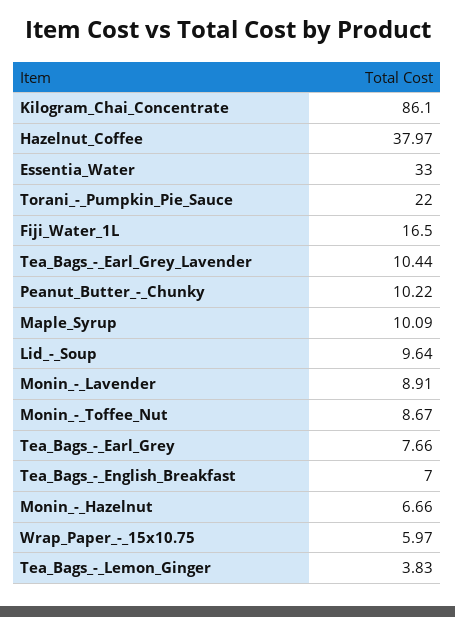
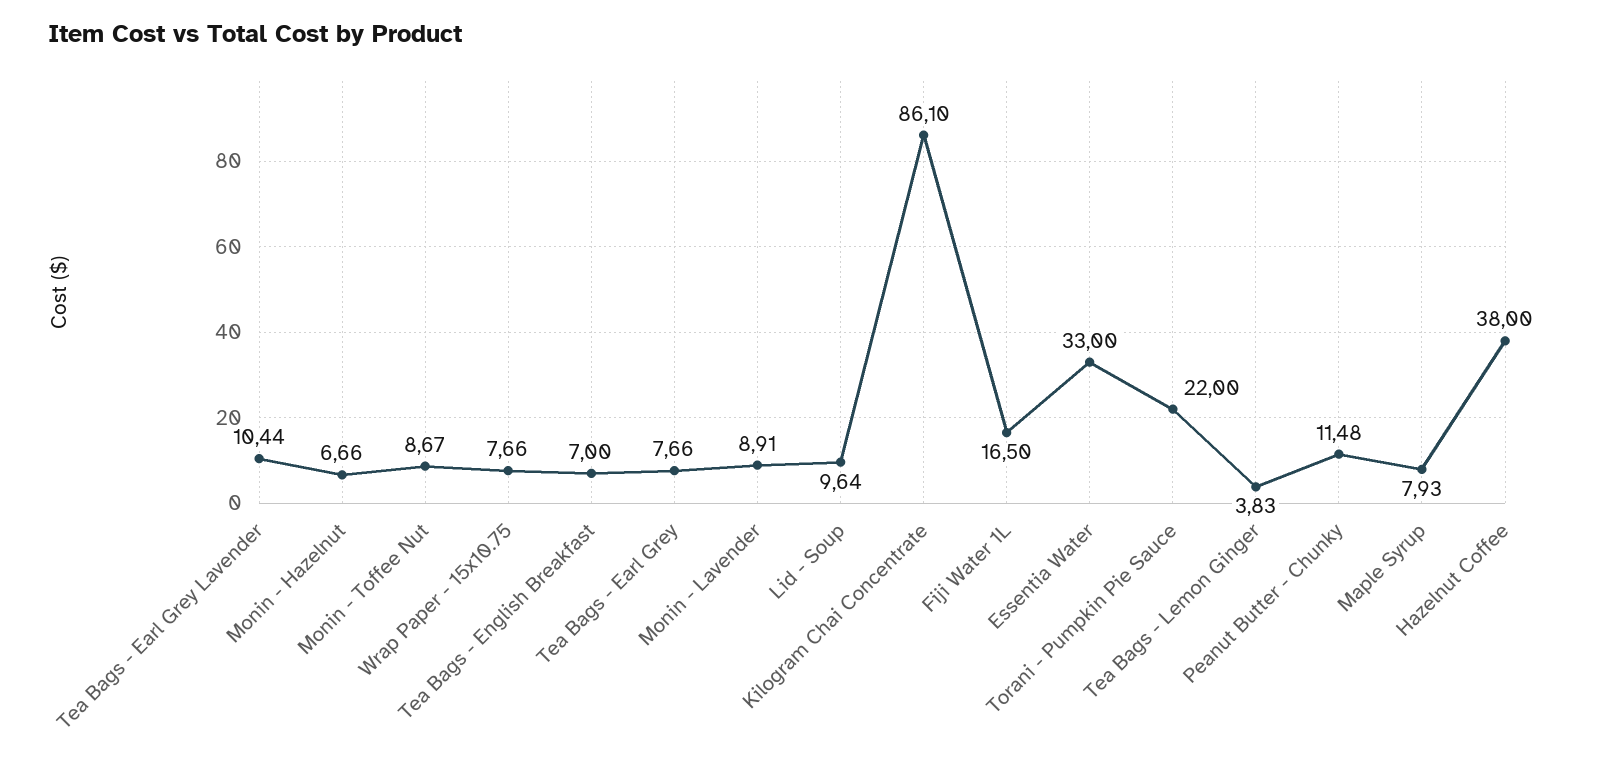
  {
    "Kilogram_Chai_Concentrate": 86.1,
-   "Hazelnut_Coffee": 37.97,
+   "Hazelnut_Coffee": 38,
    "Essentia_Water": 33,
    "Torani_-_Pumpkin_Pie_Sauce": 22,
    "Fiji_Water_1L": 16.5,
    "Tea_Bags_-_Earl_Grey_Lavender": 10.44,
-   "Peanut_Butter_-_Chunky": 10.22,
+   "Peanut_Butter_-_Chunky": 11.48,
-   "Maple_Syrup": 10.09,
+   "Maple_Syrup": 7.93,
    "Lid_-_Soup": 9.64,
    "Monin_-_Lavender": 8.91,
    "Monin_-_Toffee_Nut": 8.67,
    "Tea_Bags_-_Earl_Grey": 7.66,
    "Tea_Bags_-_English_Breakfast": 7,
    "Monin_-_Hazelnut": 6.66,
-   "Wrap_Paper_-_15x10.75": 5.97,
+   "Wrap_Paper_-_15x10.75": 7.66,
    "Tea_Bags_-_Lemon_Ginger": 3.83
  }

